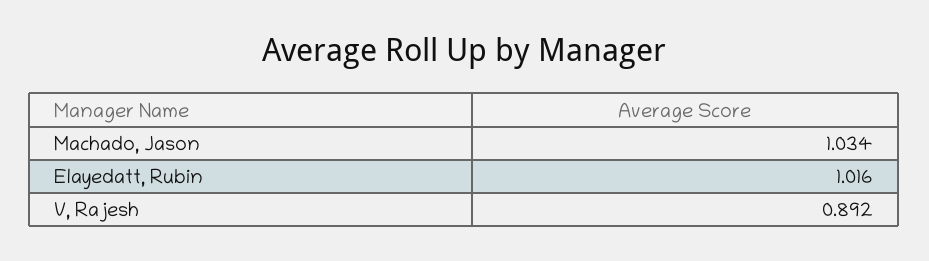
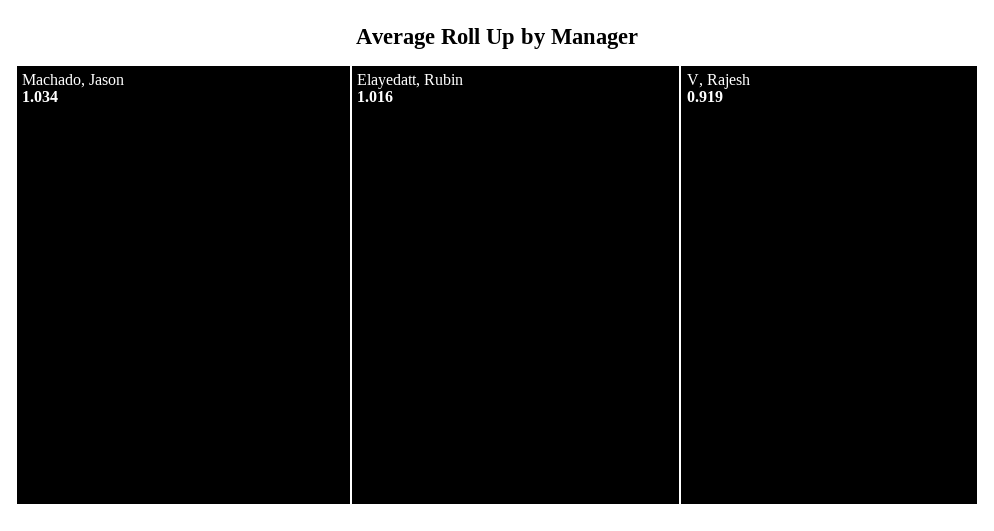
  {
    "Machado, Jason": 1.034,
    "Elayedatt, Rubin": 1.016,
-   "V, Rajesh": 0.892
+   "V, Rajesh": 0.919
  }

